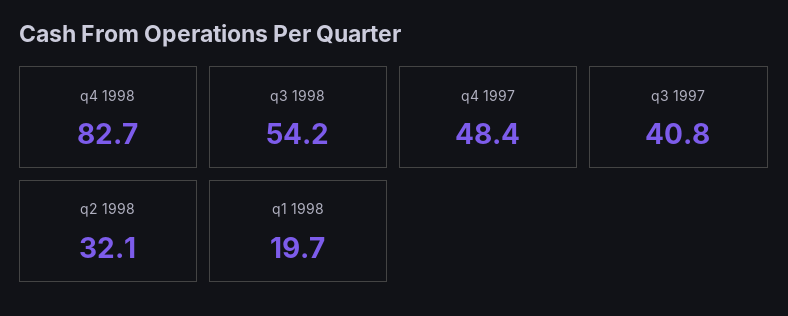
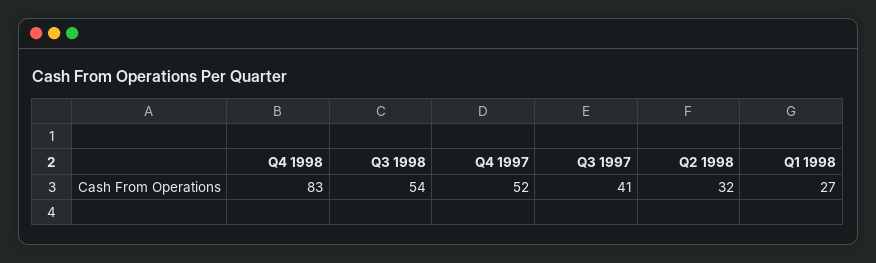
  {
    "q4 1998": 82.7,
    "q3 1998": 54.2,
-   "q4 1997": 48.4,
+   "q4 1997": 52,
    "q3 1997": 40.8,
    "q2 1998": 32.1,
-   "q1 1998": 19.7
+   "q1 1998": 27
  }

